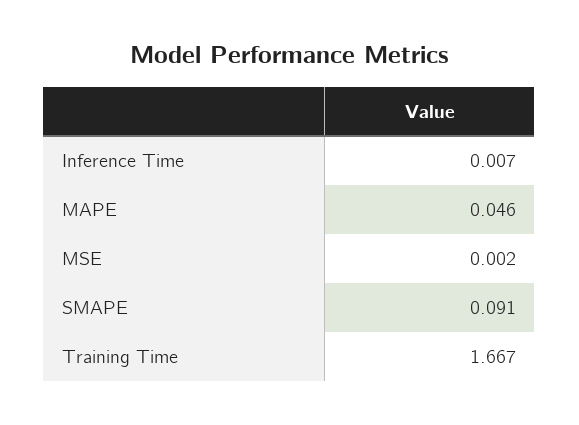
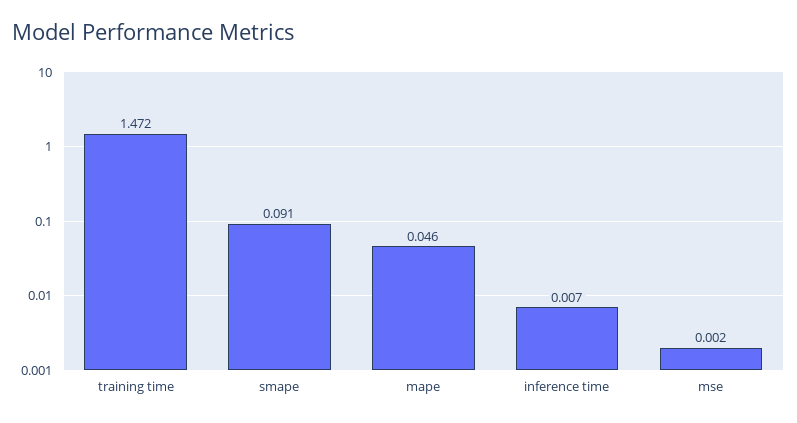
  {
    "Inference Time": 0.007,
    "MAPE": 0.046,
    "MSE": 0.002,
    "SMAPE": 0.091,
-   "Training Time": 1.667
+   "Training Time": 1.472
  }

